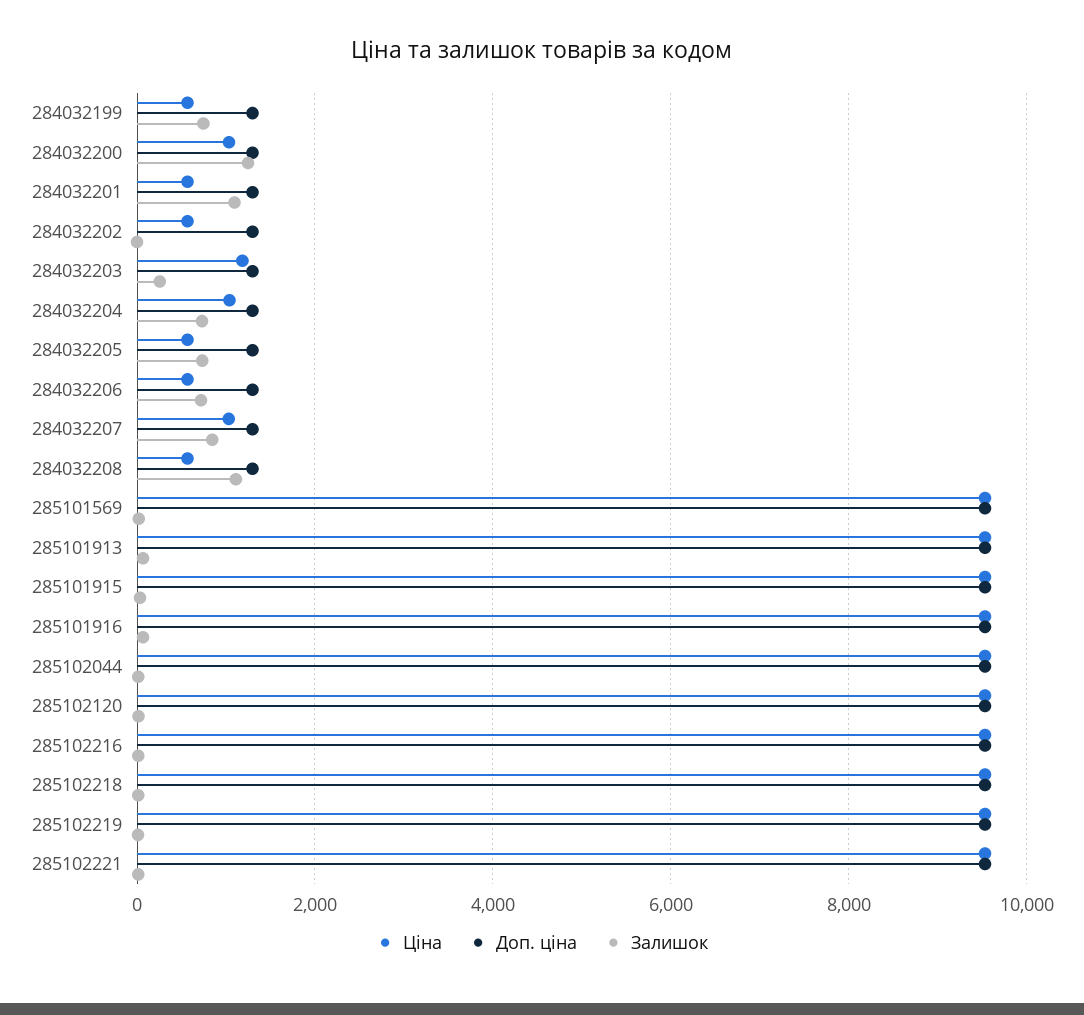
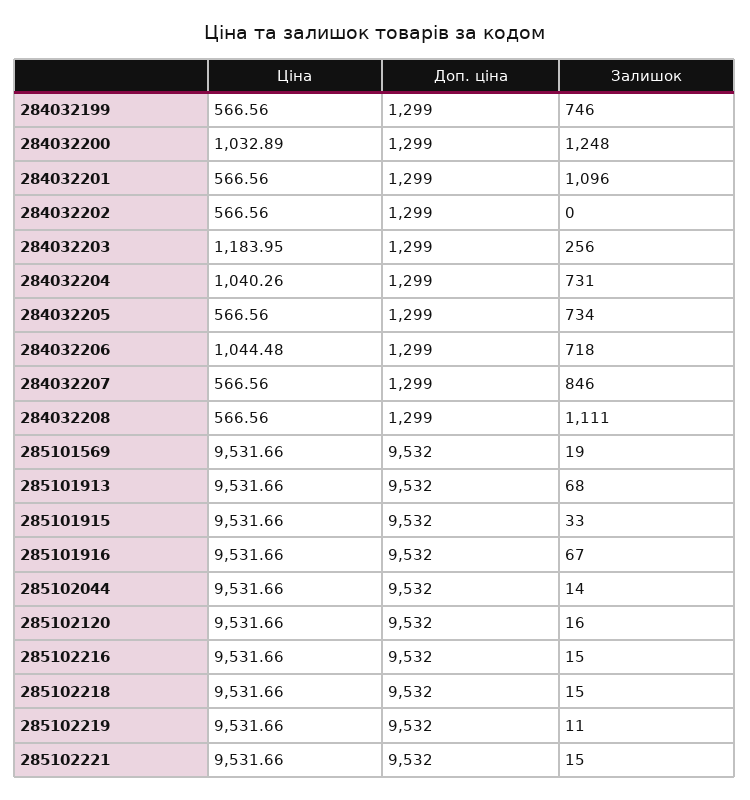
  {
    "Ціна": {
      "284032199": 566.56,
      "284032200": 1032.89,
      "284032201": 566.56,
      "284032202": 566.56,
      "284032203": 1183.95,
      "284032204": 1040.26,
      "284032205": 566.56,
-     "284032206": 600,
+     "284032206": 1044.48,
-     "284032207": 1000,
+     "284032207": 566.56,
      "284032208": 566.56,
      "285101569": 9531.66,
      "285101913": 9531.66,
      "285101915": 9531.66,
      "285101916": 9531.66,
      "285102044": 9531.66,
      "285102120": 9531.66,
      "285102216": 9531.66,
      "285102218": 9531.66,
      "285102219": 9531.66,
      "285102221": 9531.66
    },
    "Доп. ціна": {
      "284032199": 1299,
      "284032200": 1299,
      "284032201": 1299,
      "284032202": 1299,
      "284032203": 1299,
      "284032204": 1299,
      "284032205": 1299,
      "284032206": 1299,
      "284032207": 1299,
      "284032208": 1299,
      "285101569": 9532,
      "285101913": 9532,
      "285101915": 9532,
      "285101916": 9532,
      "285102044": 9532,
      "285102120": 9532,
      "285102216": 9532,
      "285102218": 9532,
      "285102219": 9532,
      "285102221": 9532
    },
    "Залишок": {
      "284032199": 746,
      "284032200": 1248,
      "284032201": 1096,
      "284032202": 0,
      "284032203": 256,
      "284032204": 731,
      "284032205": 734,
      "284032206": 718,
      "284032207": 846,
      "284032208": 1111,
      "285101569": 19,
      "285101913": 68,
      "285101915": 33,
      "285101916": 67,
      "285102044": 14,
      "285102120": 16,
      "285102216": 15,
      "285102218": 15,
      "285102219": 11,
      "285102221": 15
    }
  }

